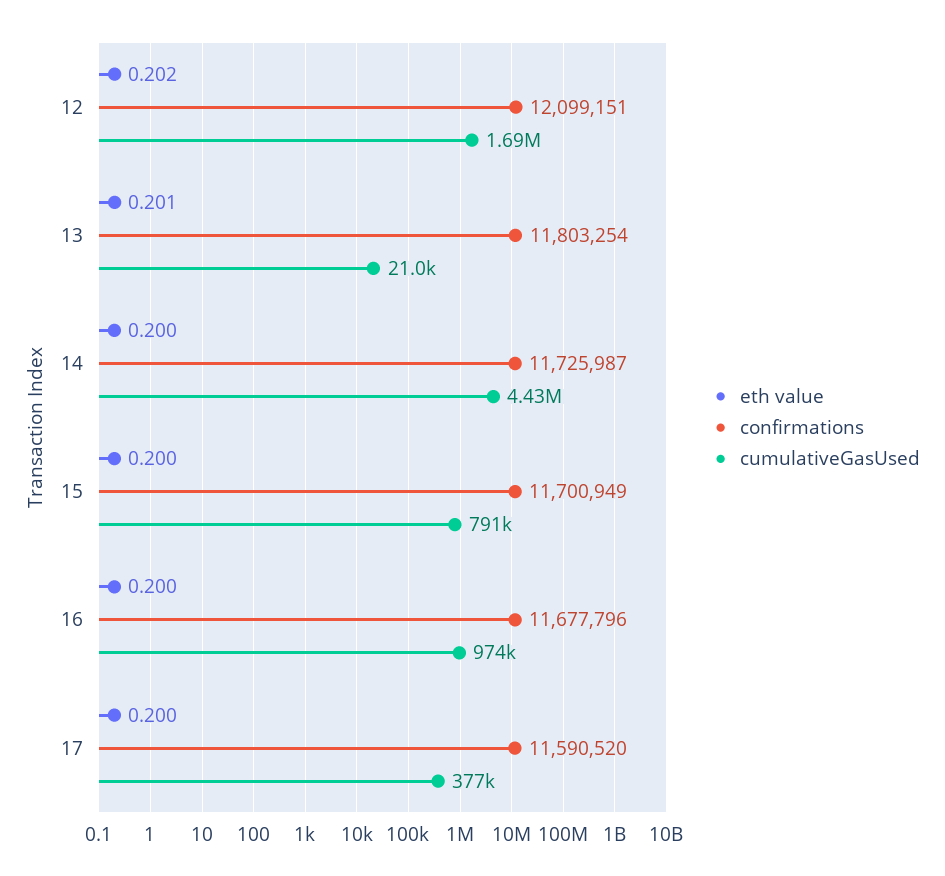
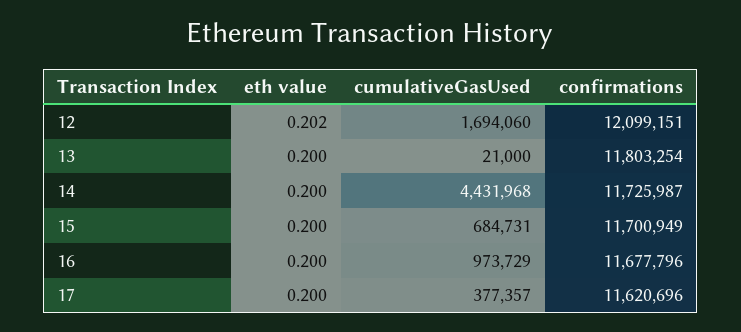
  {
    "eth value": {
      "12": 0.202,
-     "13": 0.201,
+     "13": 0.2,
      "14": 0.2,
      "15": 0.2,
      "16": 0.2,
      "17": 0.2
    },
    "confirmations": {
      "12": 12099151,
      "13": 11803254,
      "14": 11725987,
      "15": 11700949,
      "16": 11677796,
-     "17": 11590520
+     "17": 11620696
    },
    "cumulativeGasUsed": {
      "12": 1694060,
      "13": 21000,
      "14": 4431968,
-     "15": 791000,
+     "15": 684731,
      "16": 973729,
      "17": 377357
    }
  }

